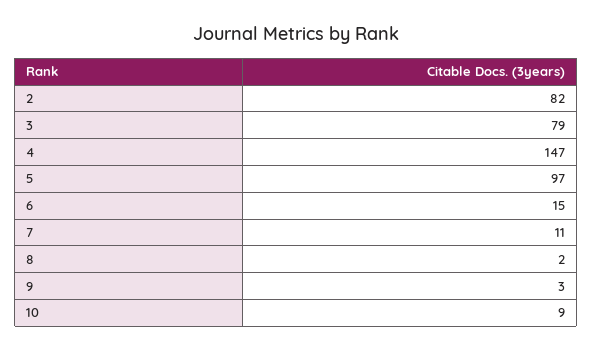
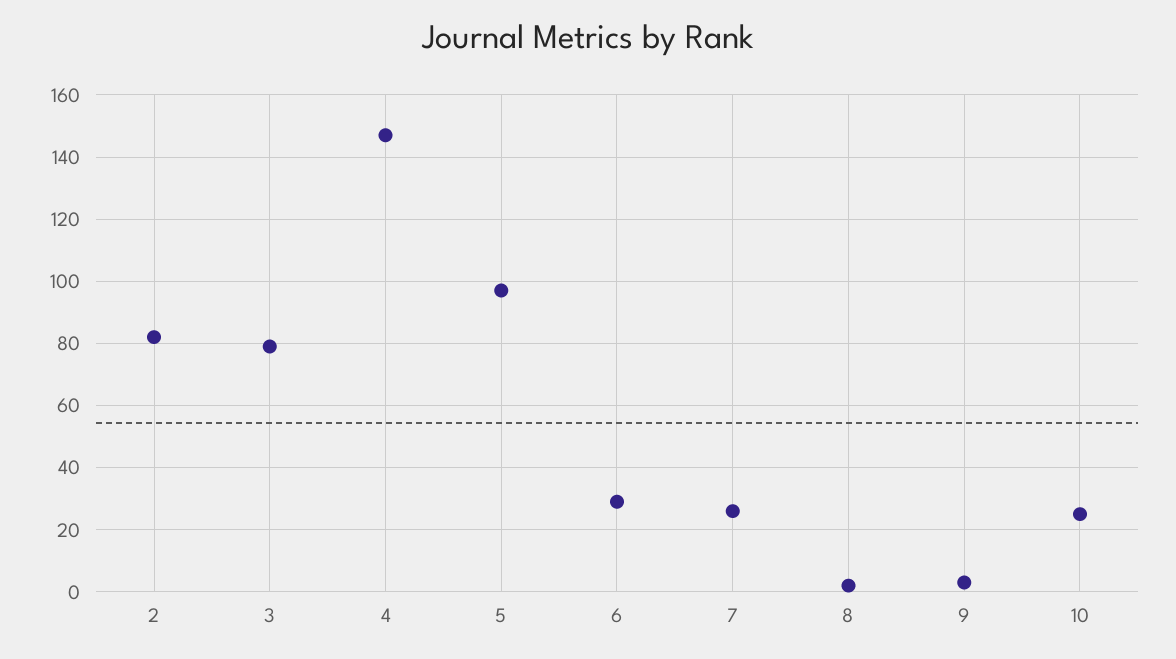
  {
    "2": 82,
    "3": 79,
    "4": 147,
    "5": 97,
-   "6": 15,
+   "6": 30,
-   "7": 11,
+   "7": 25,
    "8": 2,
    "9": 3,
-   "10": 9
+   "10": 25
  }

